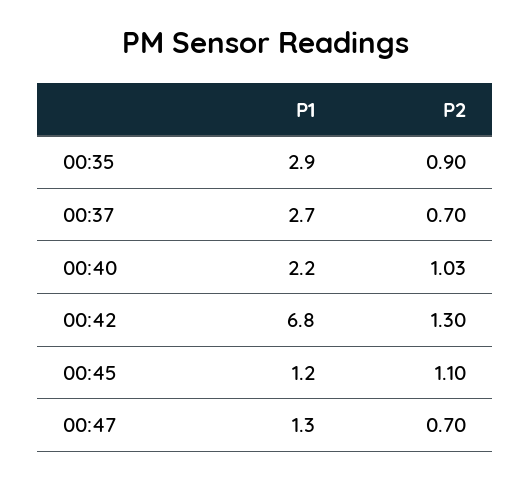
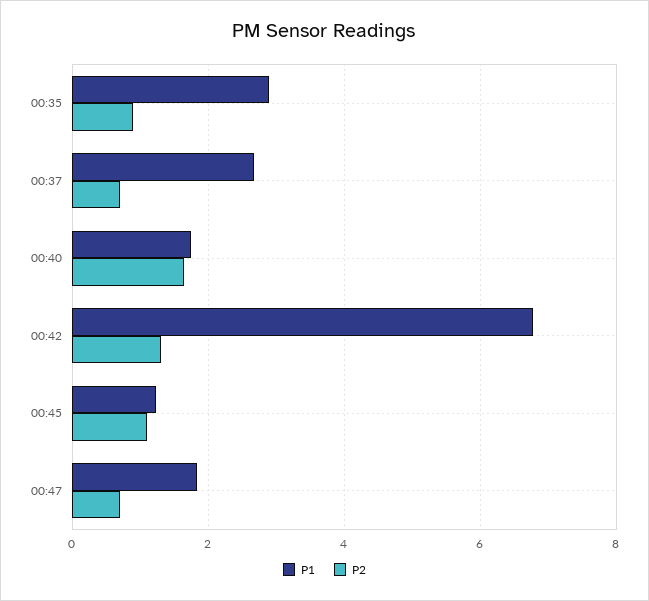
  {
    "P1": {
      "00:35": 2.9,
      "00:37": 2.7,
-     "00:40": 2.2,
+     "00:40": 1.8,
      "00:42": 6.8,
      "00:45": 1.2,
-     "00:47": 1.3
+     "00:47": 1.8
    },
    "P2": {
      "00:35": 0.9,
      "00:37": 0.7,
-     "00:40": 1.03,
+     "00:40": 1.6,
      "00:42": 1.3,
      "00:45": 1.1,
      "00:47": 0.7
    }
  }

